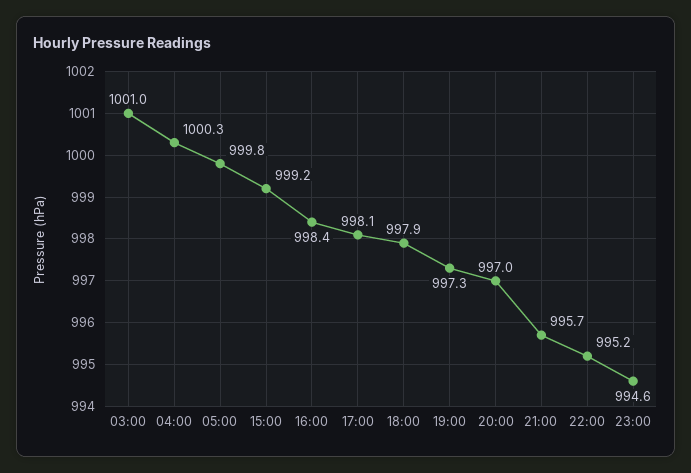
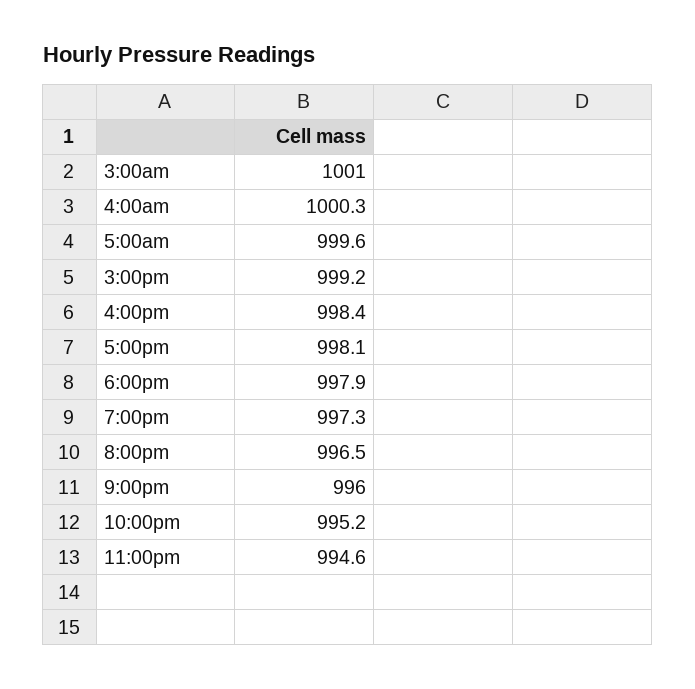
  {
    "03:00": 1001,
    "04:00": 1000.3,
-   "05:00": 999.8,
+   "05:00": 999.6,
    "15:00": 999.2,
    "16:00": 998.4,
    "17:00": 998.1,
    "18:00": 997.9,
    "19:00": 997.3,
-   "20:00": 997,
+   "20:00": 996.5,
-   "21:00": 995.7,
+   "21:00": 996,
    "22:00": 995.2,
    "23:00": 994.6
  }

